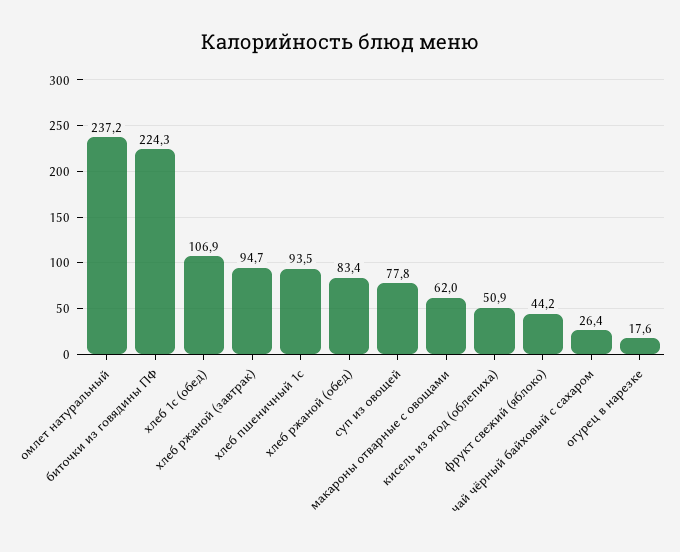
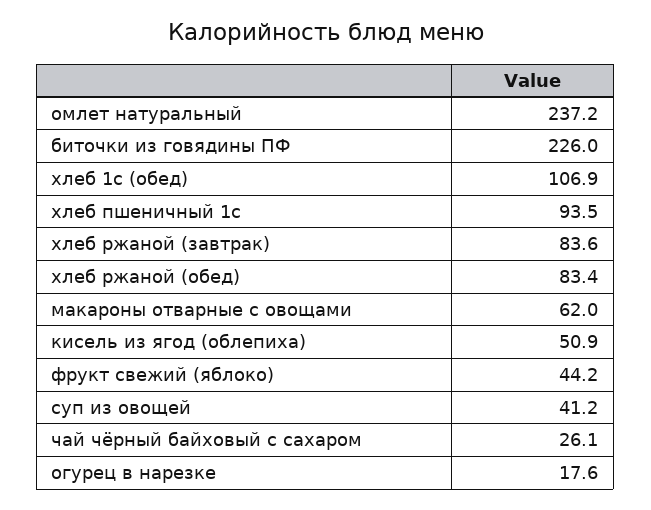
  {
    "омлет натуральный": 237.2,
-   "биточки из говядины ПФ": 224.3,
+   "биточки из говядины ПФ": 226,
    "хлеб 1с (обед)": 106.9,
-   "хлеб ржаной (завтрак)": 94.7,
+   "хлеб ржаной (завтрак)": 83.6,
    "хлеб пшеничный 1с": 93.5,
    "хлеб ржаной (обед)": 83.4,
-   "суп из овощей": 77.8,
+   "суп из овощей": 41.2,
    "макароны отварные с овощами": 62,
    "кисель из ягод (облепиха)": 50.9,
    "фрукт свежий (яблоко)": 44.2,
-   "чай чёрный байховый с сахаром": 26.4,
+   "чай чёрный байховый с сахаром": 26.1,
    "огурец в нарезке": 17.6
  }

